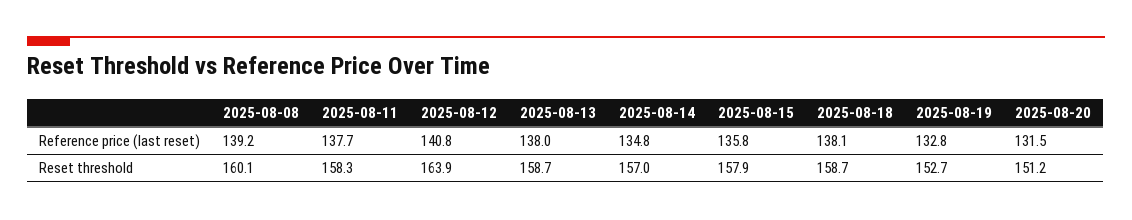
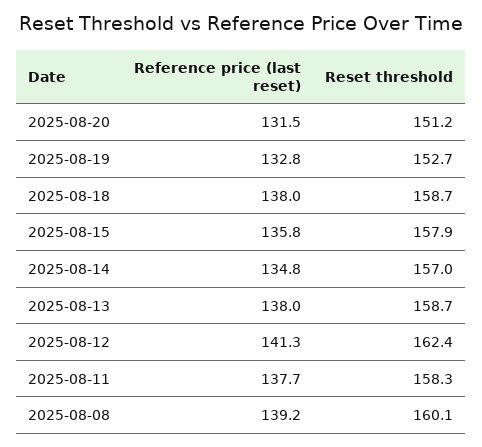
  {
    "2025-08-08": {
      "Reference price (last reset)": 139.2,
      "Reset threshold": 160.1
    },
    "2025-08-11": {
      "Reference price (last reset)": 137.7,
      "Reset threshold": 158.3
    },
    "2025-08-12": {
-     "Reference price (last reset)": 140.8,
+     "Reference price (last reset)": 141.3,
-     "Reset threshold": 163.9
+     "Reset threshold": 162.4
    },
    "2025-08-13": {
      "Reference price (last reset)": 138,
      "Reset threshold": 158.7
    },
    "2025-08-14": {
      "Reference price (last reset)": 134.8,
      "Reset threshold": 157
    },
    "2025-08-15": {
      "Reference price (last reset)": 135.8,
      "Reset threshold": 157.9
    },
    "2025-08-18": {
-     "Reference price (last reset)": 138.1,
+     "Reference price (last reset)": 138,
      "Reset threshold": 158.7
    },
    "2025-08-19": {
      "Reference price (last reset)": 132.8,
      "Reset threshold": 152.7
    },
    "2025-08-20": {
      "Reference price (last reset)": 131.5,
      "Reset threshold": 151.2
    }
  }

